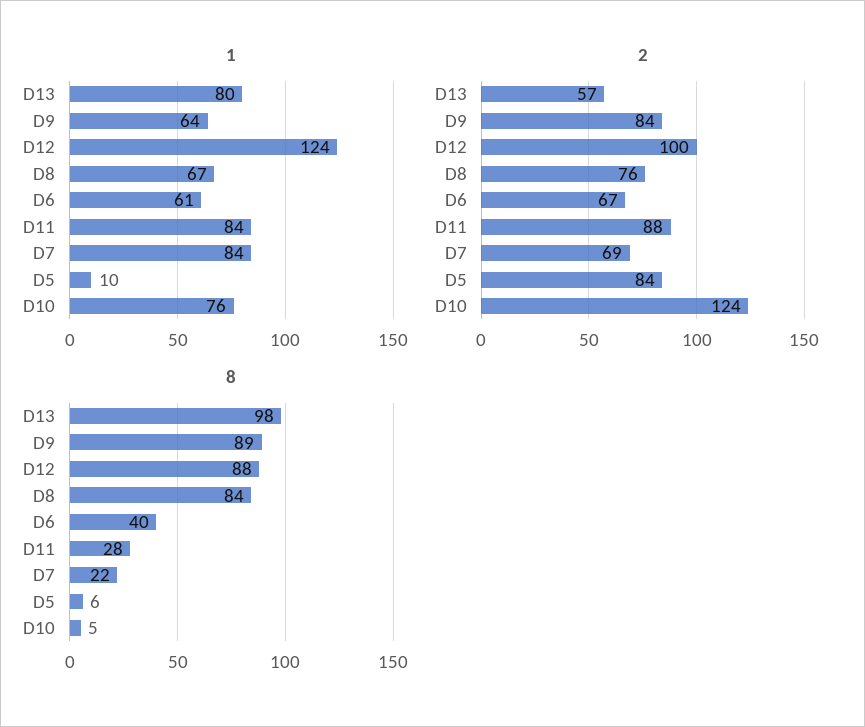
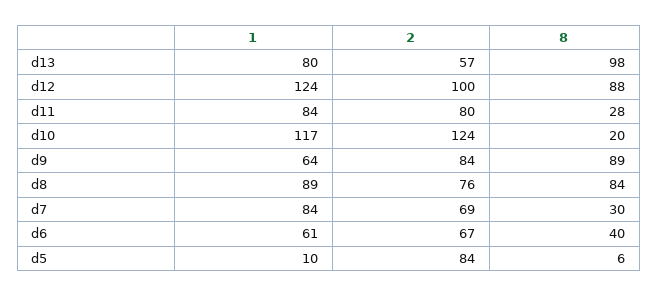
  {
    "1": {
      "D13": 80,
      "D9": 64,
      "D12": 124,
-     "D8": 67,
+     "D8": 89,
      "D6": 61,
      "D11": 84,
      "D7": 84,
      "D5": 10,
-     "D10": 76
+     "D10": 117
    },
    "2": {
      "D13": 57,
      "D9": 84,
      "D12": 100,
      "D8": 76,
      "D6": 67,
-     "D11": 88,
+     "D11": 80,
      "D7": 69,
      "D5": 84,
      "D10": 124
    },
    "8": {
      "D13": 98,
      "D9": 89,
      "D12": 88,
      "D8": 84,
      "D6": 40,
      "D11": 28,
-     "D7": 22,
+     "D7": 30,
      "D5": 6,
-     "D10": 5
+     "D10": 20
    }
  }

